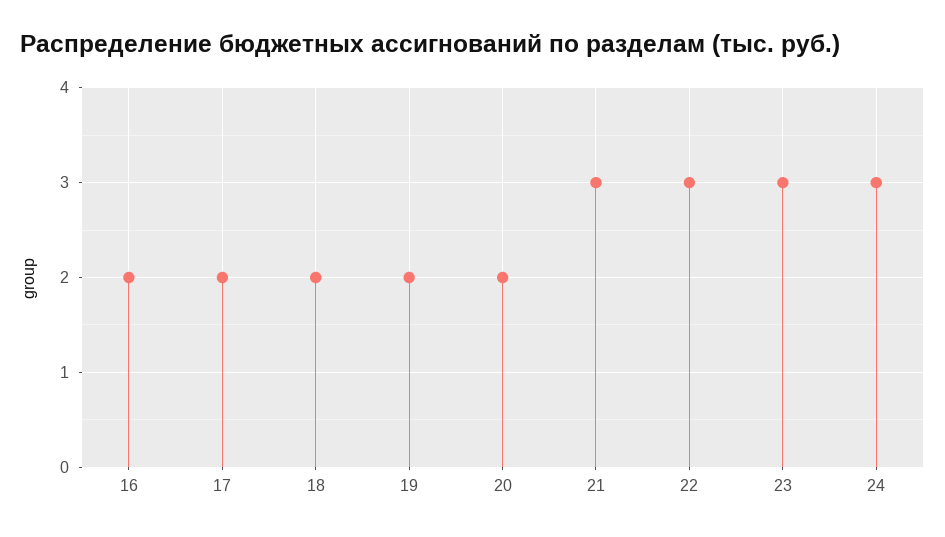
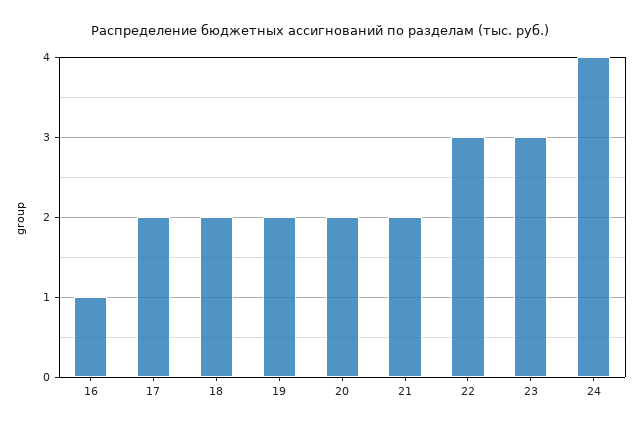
  {
-   "16": 2,
+   "16": 1,
    "17": 2,
    "18": 2,
    "19": 2,
    "20": 2,
-   "21": 3,
+   "21": 2,
    "22": 3,
    "23": 3,
-   "24": 3
+   "24": 4
  }

